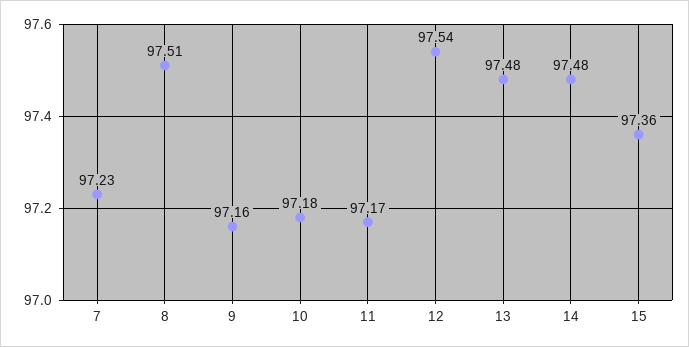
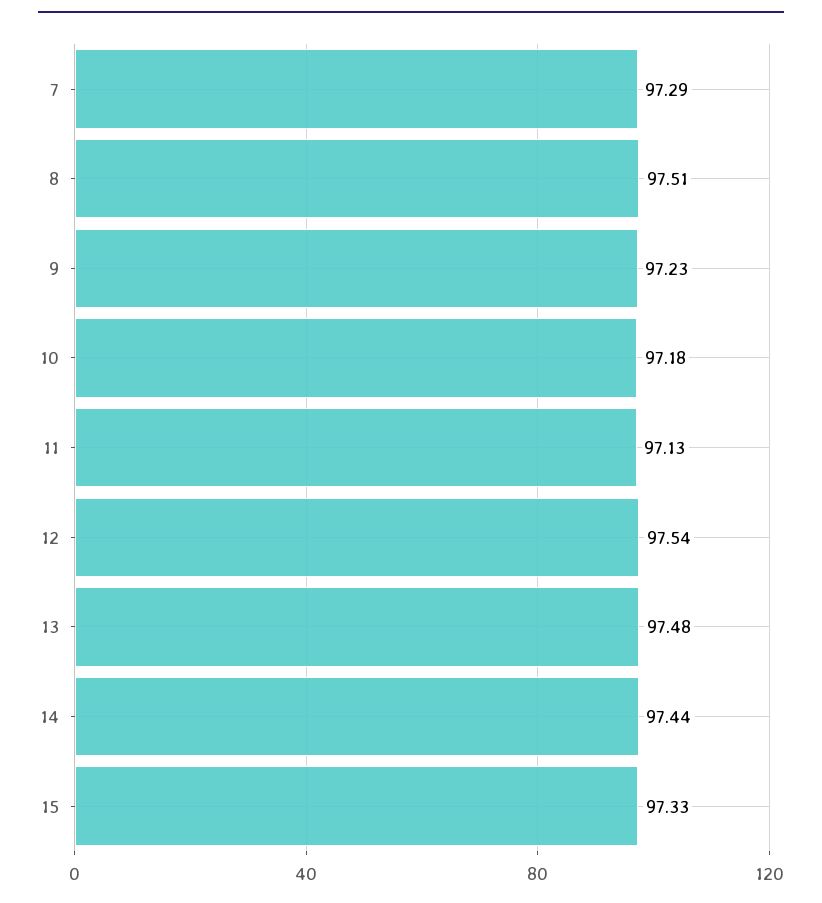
  {
-   "7": 97.23,
+   "7": 97.29,
    "8": 97.51,
-   "9": 97.16,
+   "9": 97.23,
    "10": 97.18,
-   "11": 97.17,
+   "11": 97.13,
    "12": 97.54,
    "13": 97.48,
-   "14": 97.48,
+   "14": 97.44,
-   "15": 97.36
+   "15": 97.33
  }

